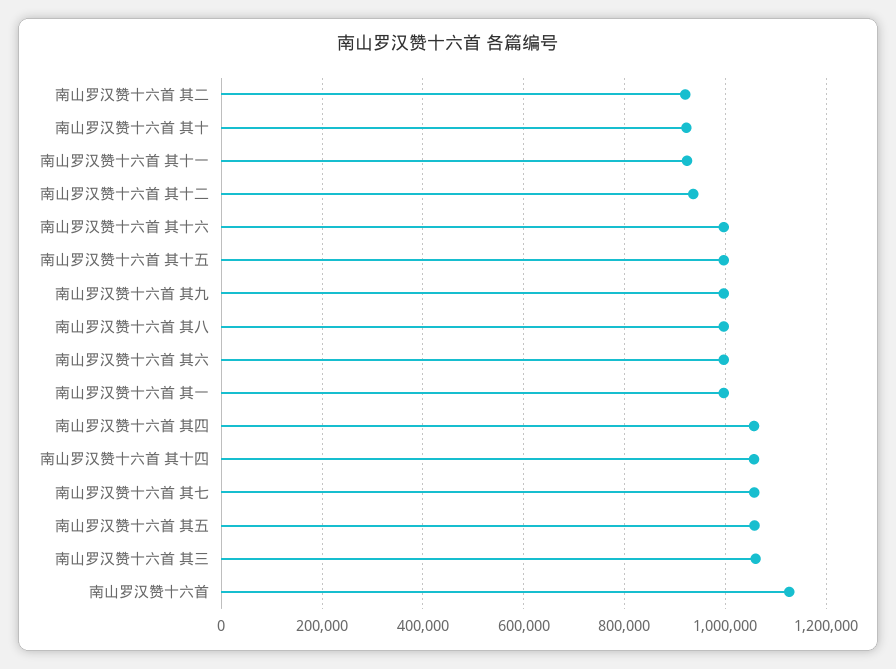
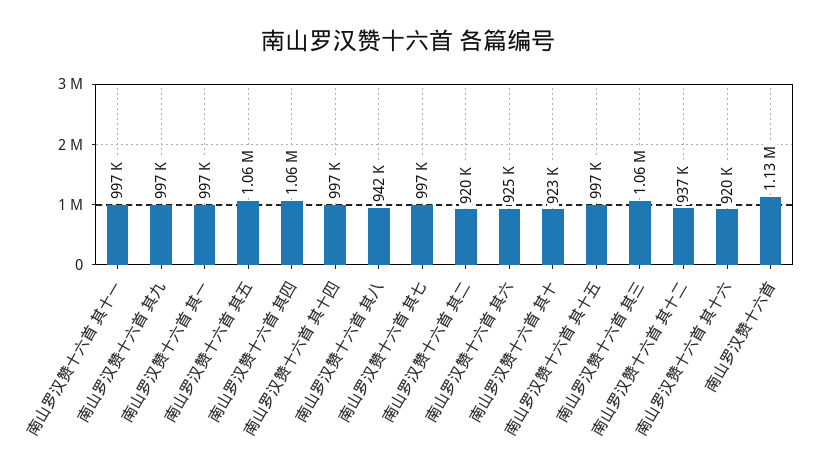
  {
    "南山罗汉赞十六首 其二": 920000,
    "南山罗汉赞十六首 其十": 923000,
-   "南山罗汉赞十六首 其十一": 920000,
+   "南山罗汉赞十六首 其十一": 997000,
    "南山罗汉赞十六首 其十二": 937000,
-   "南山罗汉赞十六首 其十六": 1000000,
+   "南山罗汉赞十六首 其十六": 920000,
    "南山罗汉赞十六首 其十五": 997000,
    "南山罗汉赞十六首 其九": 997000,
-   "南山罗汉赞十六首 其八": 1000000,
+   "南山罗汉赞十六首 其八": 942000,
-   "南山罗汉赞十六首 其六": 1000000,
+   "南山罗汉赞十六首 其六": 925000,
    "南山罗汉赞十六首 其一": 997000,
    "南山罗汉赞十六首 其四": 1060000,
-   "南山罗汉赞十六首 其十四": 1060000,
+   "南山罗汉赞十六首 其十四": 997000,
-   "南山罗汉赞十六首 其七": 1060000,
+   "南山罗汉赞十六首 其七": 997000,
    "南山罗汉赞十六首 其五": 1060000,
    "南山罗汉赞十六首 其三": 1060000,
    "南山罗汉赞十六首": 1130000
  }

